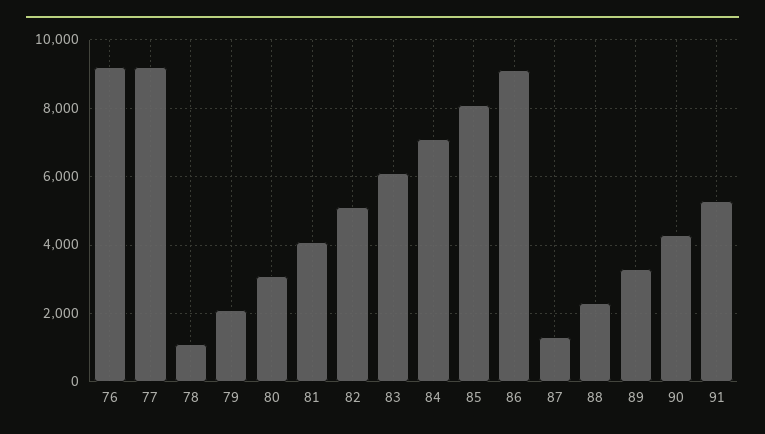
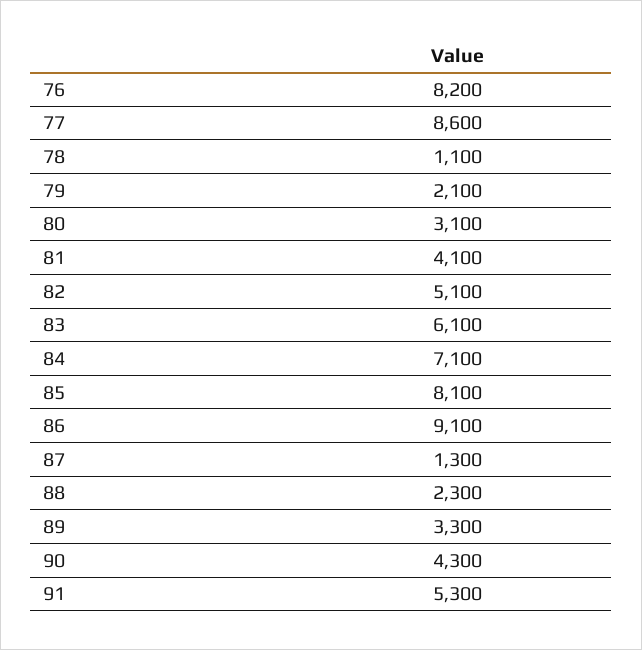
  {
-   "76": 9200,
+   "76": 8200,
-   "77": 9200,
+   "77": 8600,
    "78": 1100,
    "79": 2100,
    "80": 3100,
    "81": 4100,
    "82": 5100,
    "83": 6100,
    "84": 7100,
    "85": 8100,
    "86": 9100,
    "87": 1300,
    "88": 2300,
    "89": 3300,
    "90": 4300,
    "91": 5300
  }

